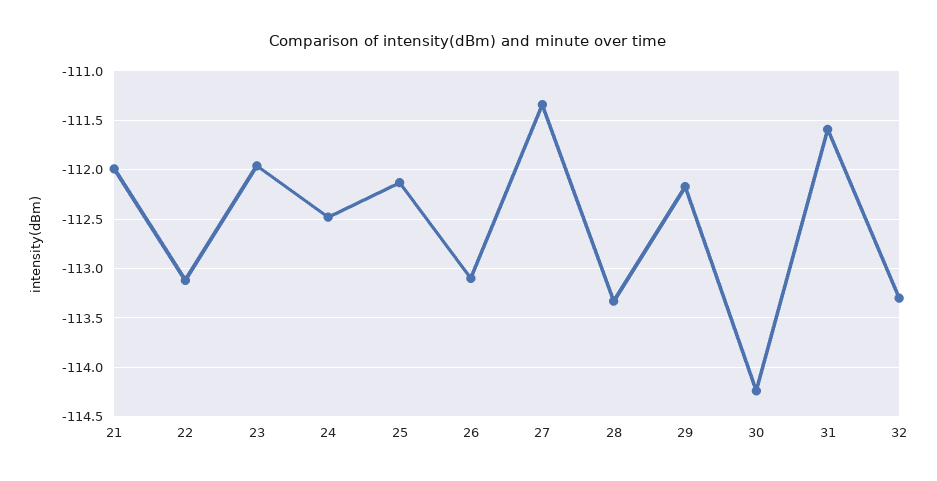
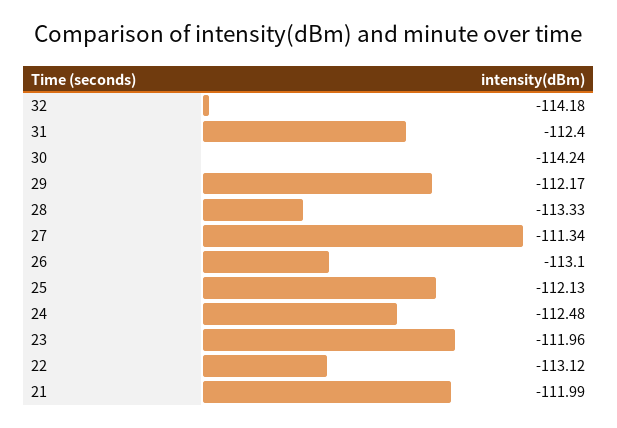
  {
    "21": -111.99,
    "22": -113.12,
    "23": -111.96,
    "24": -112.48,
    "25": -112.13,
    "26": -113.1,
    "27": -111.34,
    "28": -113.33,
    "29": -112.17,
    "30": -114.24,
-   "31": -111.6,
+   "31": -112.4,
-   "32": -113.3
+   "32": -114.18
  }

